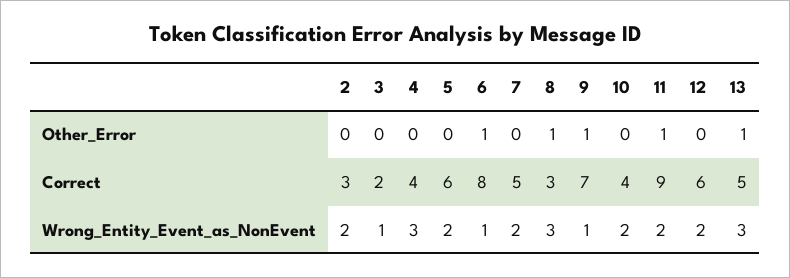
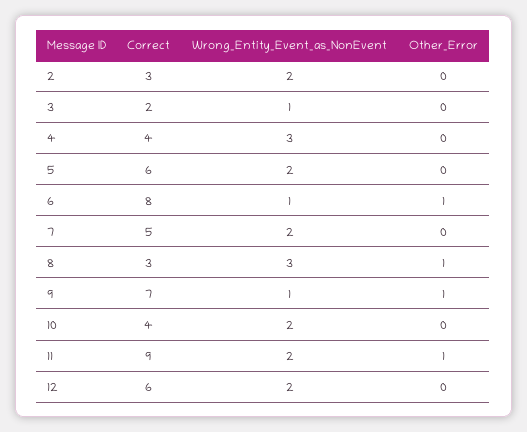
  {
    "2": {
      "Other_Error": 0,
      "Correct": 3,
      "Wrong_Entity_Event_as_NonEvent": 2
    },
    "3": {
      "Other_Error": 0,
      "Correct": 2,
      "Wrong_Entity_Event_as_NonEvent": 1
    },
    "4": {
      "Other_Error": 0,
      "Correct": 4,
      "Wrong_Entity_Event_as_NonEvent": 3
    },
    "5": {
      "Other_Error": 0,
      "Correct": 6,
      "Wrong_Entity_Event_as_NonEvent": 2
    },
    "6": {
      "Other_Error": 1,
      "Correct": 8,
      "Wrong_Entity_Event_as_NonEvent": 1
    },
    "7": {
      "Other_Error": 0,
      "Correct": 5,
      "Wrong_Entity_Event_as_NonEvent": 2
    },
    "8": {
      "Other_Error": 1,
      "Correct": 3,
      "Wrong_Entity_Event_as_NonEvent": 3
    },
    "9": {
      "Other_Error": 1,
      "Correct": 7,
      "Wrong_Entity_Event_as_NonEvent": 1
    },
    "10": {
      "Other_Error": 0,
      "Correct": 4,
      "Wrong_Entity_Event_as_NonEvent": 2
    },
    "11": {
      "Other_Error": 1,
      "Correct": 9,
      "Wrong_Entity_Event_as_NonEvent": 2
    },
    "12": {
      "Other_Error": 0,
      "Correct": 6,
      "Wrong_Entity_Event_as_NonEvent": 2
-   },
+   }
-   "13": {
-     "Other_Error": 1,
-     "Correct": 5,
-     "Wrong_Entity_Event_as_NonEvent": 3
-   }
  }

